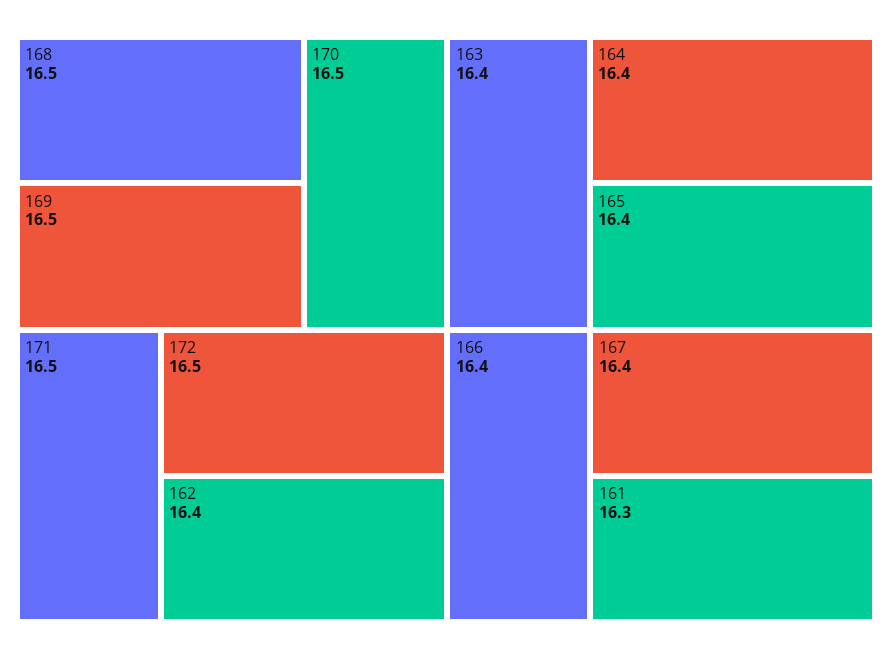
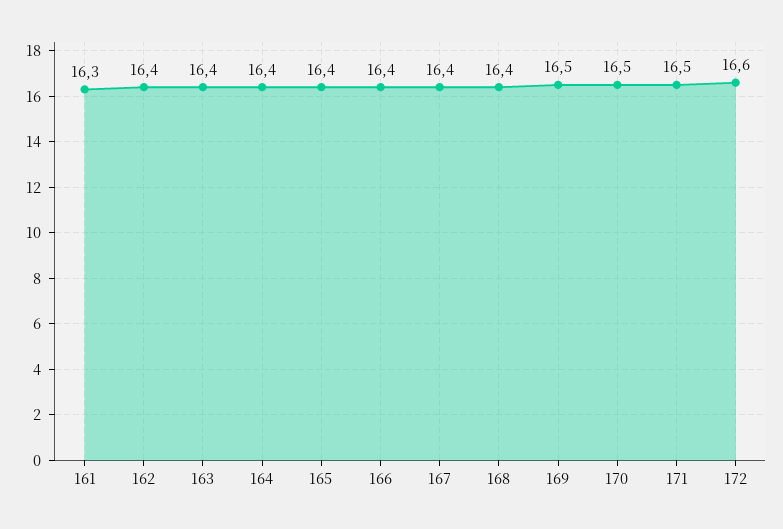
  {
-   "168": 16.5,
+   "168": 16.4,
    "169": 16.5,
    "170": 16.5,
    "171": 16.5,
-   "172": 16.5,
+   "172": 16.6,
    "162": 16.4,
    "163": 16.4,
    "164": 16.4,
    "165": 16.4,
    "166": 16.4,
    "167": 16.4,
    "161": 16.3
  }

